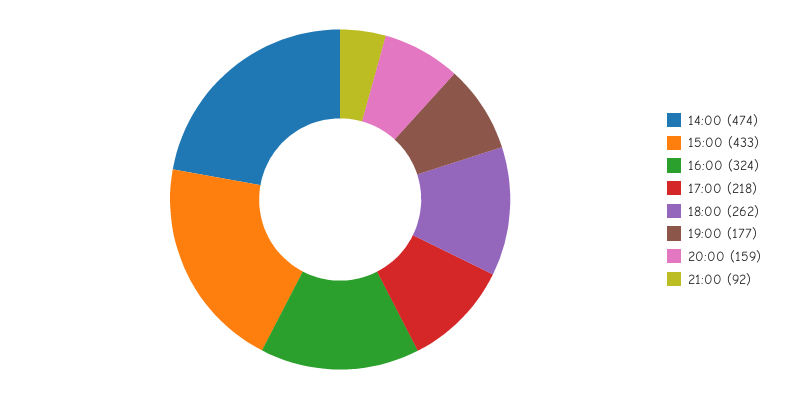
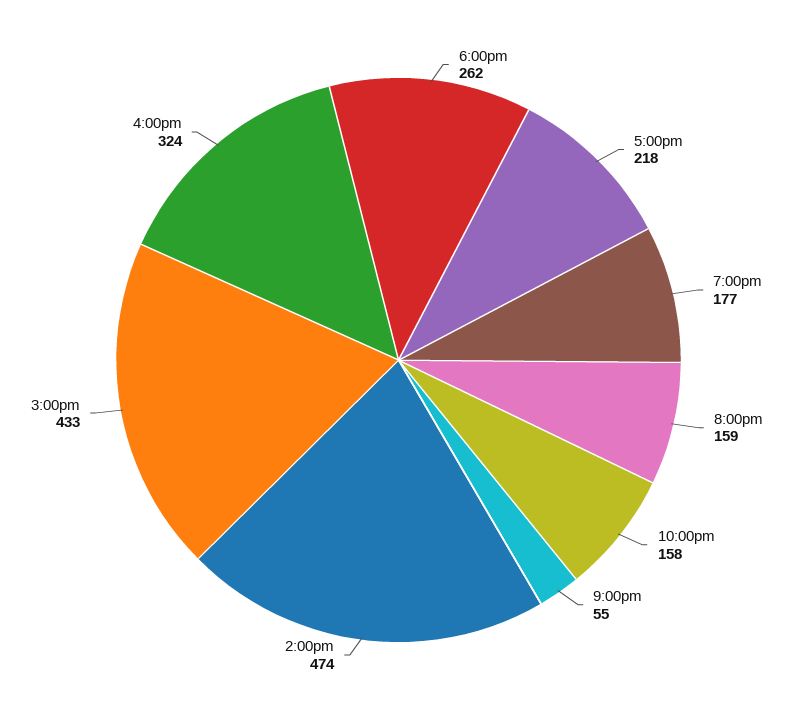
  {
    "14:00": 474,
    "15:00": 433,
    "16:00": 324,
    "17:00": 218,
    "18:00": 262,
    "19:00": 177,
    "20:00": 159,
-   "21:00": 92
+   "21:00": 55,
+   "10:00pm": 158
  }

